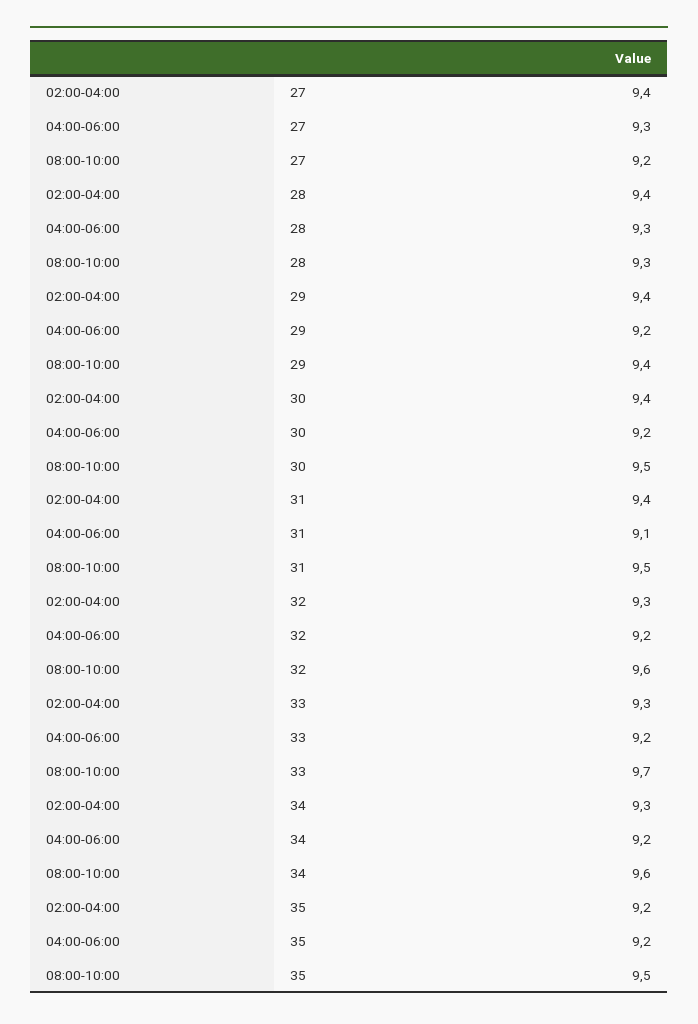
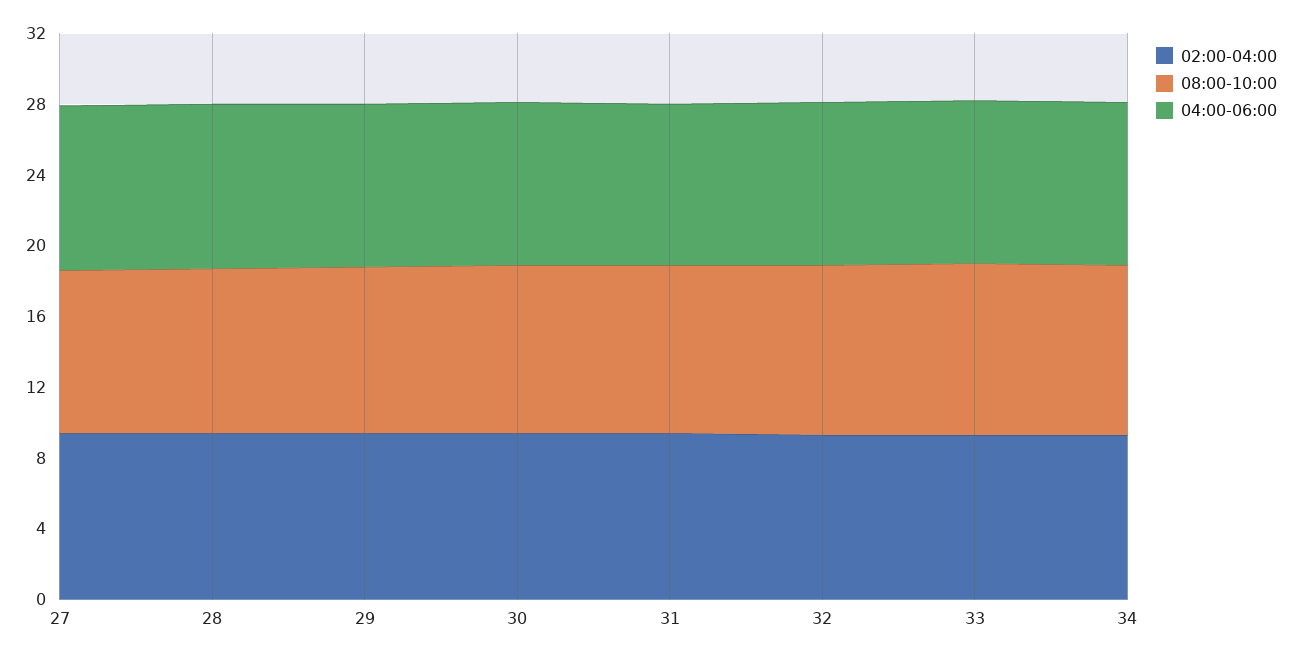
  {
    "02:00-04:00": {
      "27": 9.4,
      "28": 9.4,
      "29": 9.4,
      "30": 9.4,
      "31": 9.4,
      "32": 9.3,
      "33": 9.3,
-     "34": 9.3,
+     "34": 9.3
-     "35": 9.2
    },
    "04:00-06:00": {
      "27": 9.3,
      "28": 9.3,
      "29": 9.2,
      "30": 9.2,
      "31": 9.1,
      "32": 9.2,
      "33": 9.2,
-     "34": 9.2,
+     "34": 9.2
-     "35": 9.2
    },
    "08:00-10:00": {
      "27": 9.2,
      "28": 9.3,
      "29": 9.4,
      "30": 9.5,
      "31": 9.5,
      "32": 9.6,
      "33": 9.7,
-     "34": 9.6,
+     "34": 9.6
-     "35": 9.5
    }
  }

